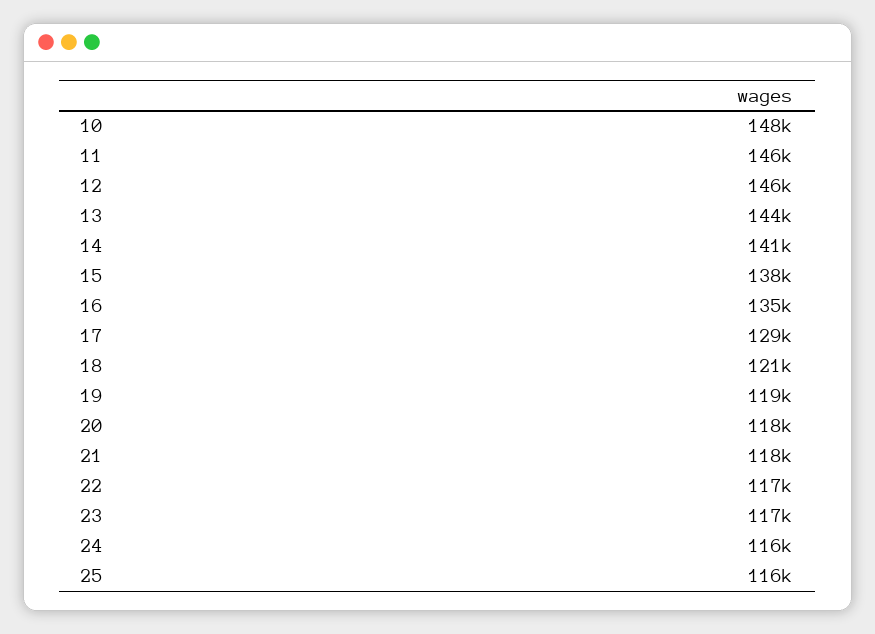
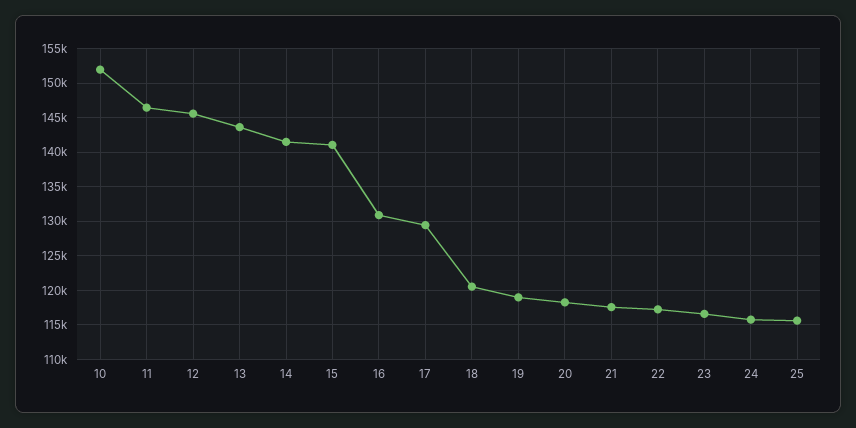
  {
-   "10": 148000,
+   "10": 152000,
    "11": 146000,
    "12": 146000,
    "13": 144000,
    "14": 141000,
-   "15": 138000,
+   "15": 141000,
-   "16": 135000,
+   "16": 131000,
    "17": 129000,
    "18": 121000,
    "19": 119000,
    "20": 118000,
    "21": 118000,
    "22": 117000,
    "23": 117000,
    "24": 116000,
    "25": 116000
  }

